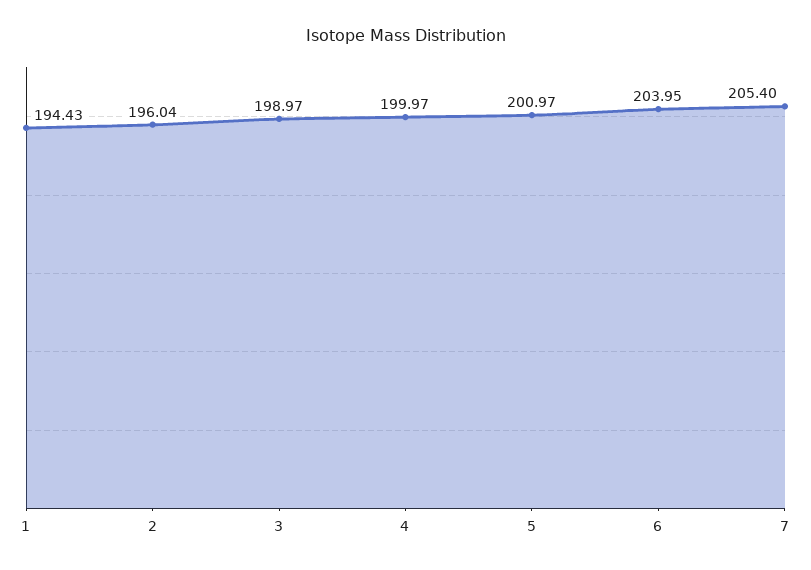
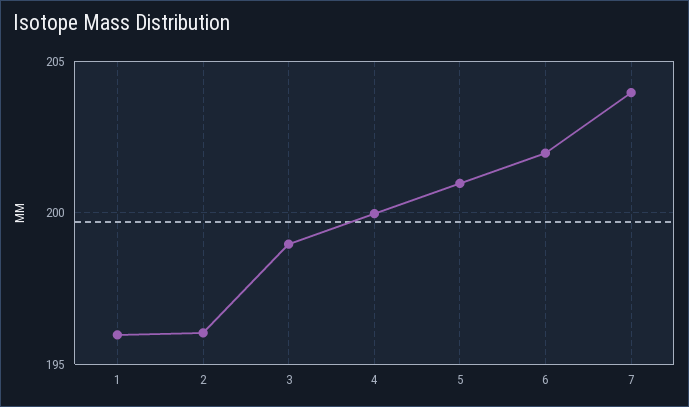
  {
-   "1": 194.43,
+   "1": 196,
    "2": 196.04,
    "3": 198.97,
    "4": 199.97,
    "5": 200.97,
-   "6": 203.95,
+   "6": 202,
-   "7": 205.4
+   "7": 204
  }

